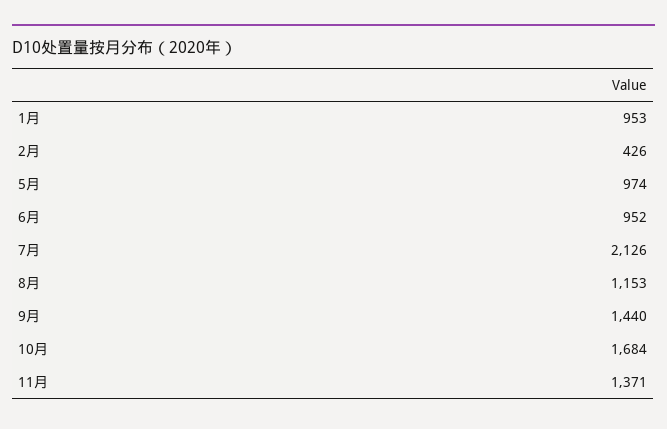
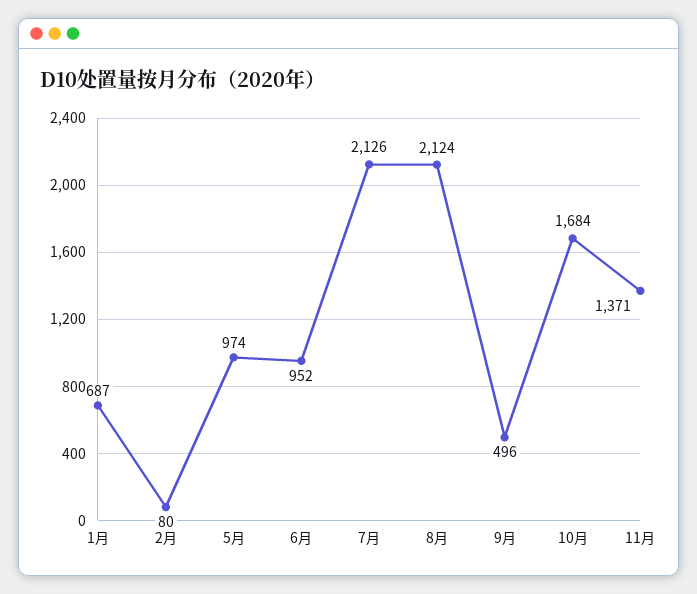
  {
-   "1月": 953,
+   "1月": 687,
-   "2月": 426,
+   "2月": 80,
    "5月": 974,
    "6月": 952,
    "7月": 2126,
-   "8月": 1153,
+   "8月": 2124,
-   "9月": 1440,
+   "9月": 496,
    "10月": 1684,
    "11月": 1371
  }

